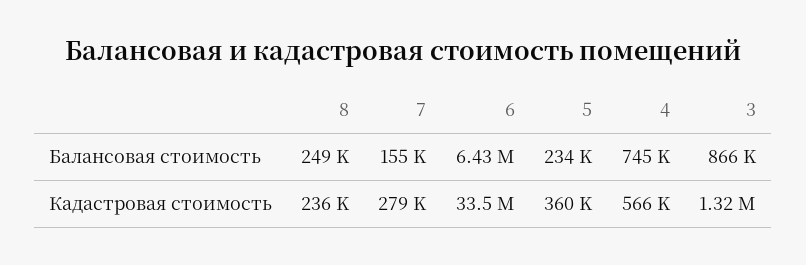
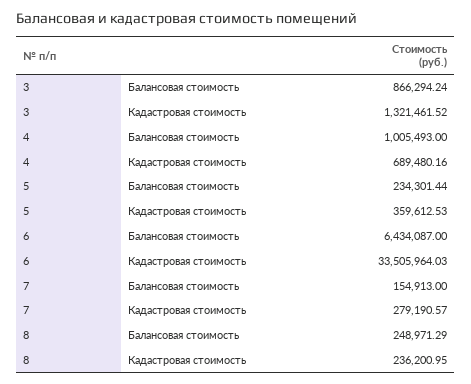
  {
    "8": {
      "Балансовая стоимость": 248971.29,
      "Кадастровая стоимость": 236200.95
    },
    "7": {
      "Балансовая стоимость": 154913,
      "Кадастровая стоимость": 279190.57
    },
    "6": {
      "Балансовая стоимость": 6434087,
      "Кадастровая стоимость": 33505964.03
    },
    "5": {
      "Балансовая стоимость": 234301.44,
      "Кадастровая стоимость": 359612.53
    },
    "4": {
-     "Балансовая стоимость": 745000,
+     "Балансовая стоимость": 1005493,
-     "Кадастровая стоимость": 566000
+     "Кадастровая стоимость": 689480.16
    },
    "3": {
      "Балансовая стоимость": 866294.24,
      "Кадастровая стоимость": 1321461.52
    }
  }

